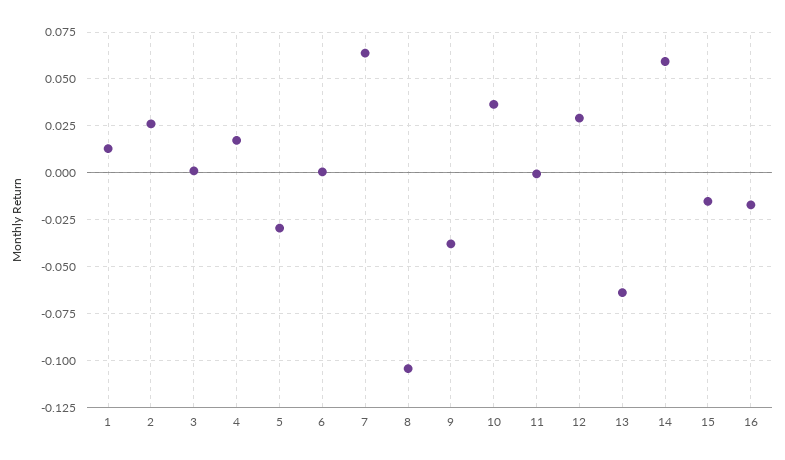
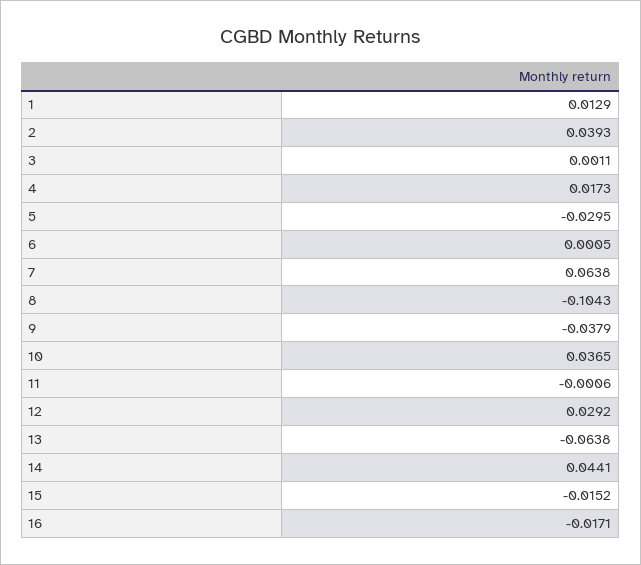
  {
    "1": 0.0129,
-   "2": 0.025,
+   "2": 0.0393,
    "3": 0.0011,
    "4": 0.0173,
    "5": -0.0295,
    "6": 0.0005,
    "7": 0.0638,
    "8": -0.1043,
    "9": -0.0379,
    "10": 0.0365,
    "11": -0.0006,
    "12": 0.0292,
    "13": -0.0638,
-   "14": 0.06,
+   "14": 0.0441,
    "15": -0.0152,
    "16": -0.0171
  }

